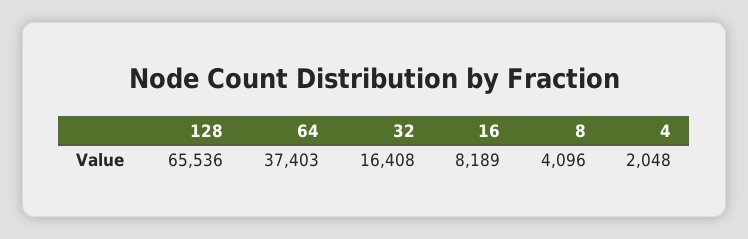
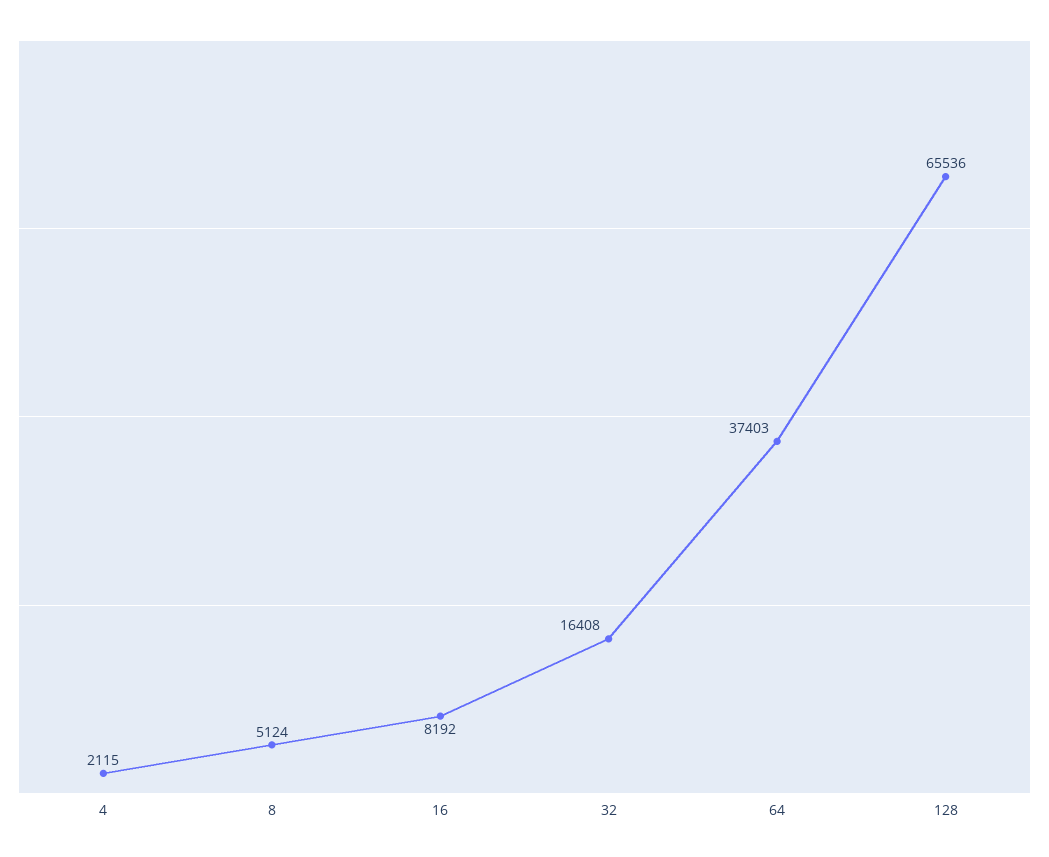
  {
    "128": 65536,
    "64": 37403,
    "32": 16408,
-   "16": 8189,
+   "16": 8192,
-   "8": 4096,
+   "8": 5124,
-   "4": 2048
+   "4": 2115
  }

